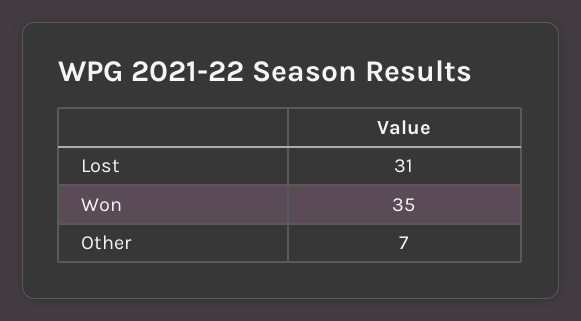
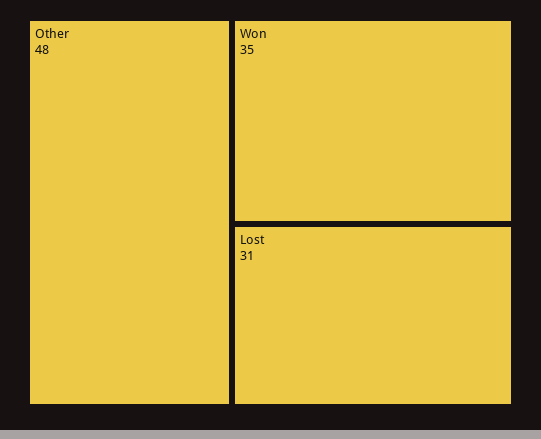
  {
    "Lost": 31,
    "Won": 35,
-   "Other": 7
+   "Other": 48
  }

